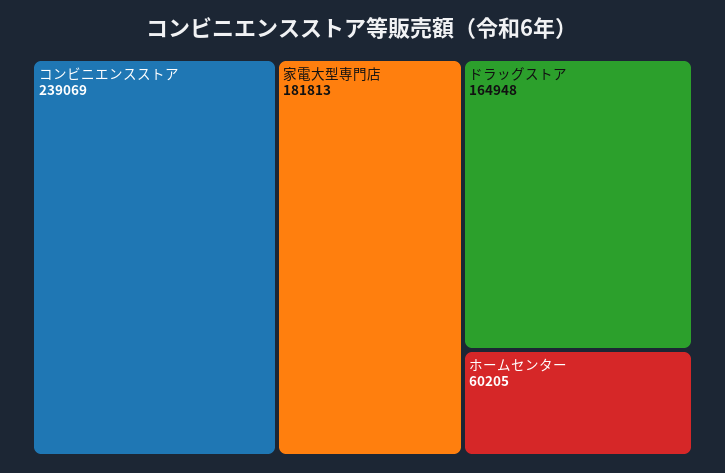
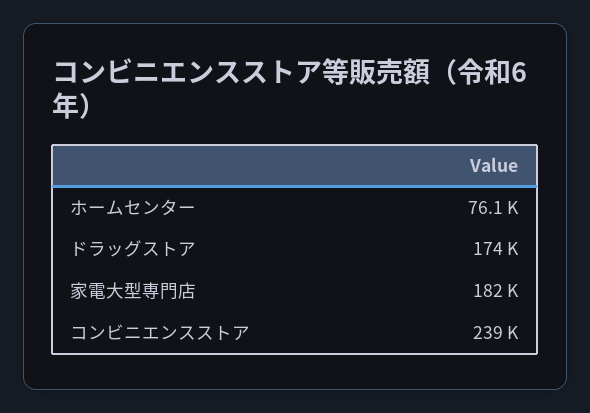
  {
    "コンビニエンスストア": 239069,
    "家電大型専門店": 181813,
-   "ドラッグストア": 164948,
+   "ドラッグストア": 174000,
-   "ホームセンター": 60205
+   "ホームセンター": 76100
  }

